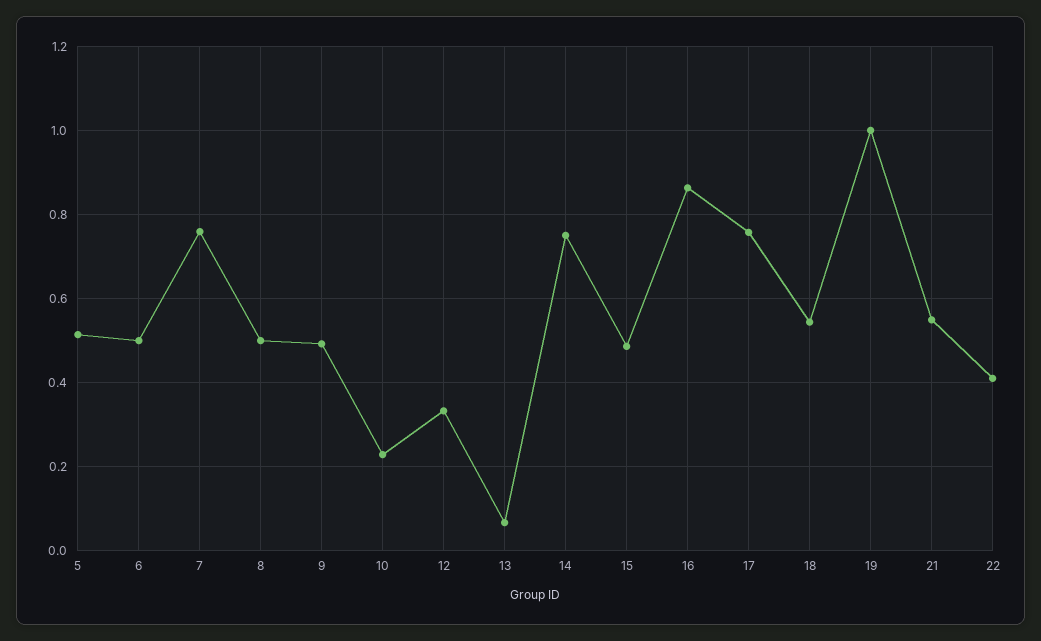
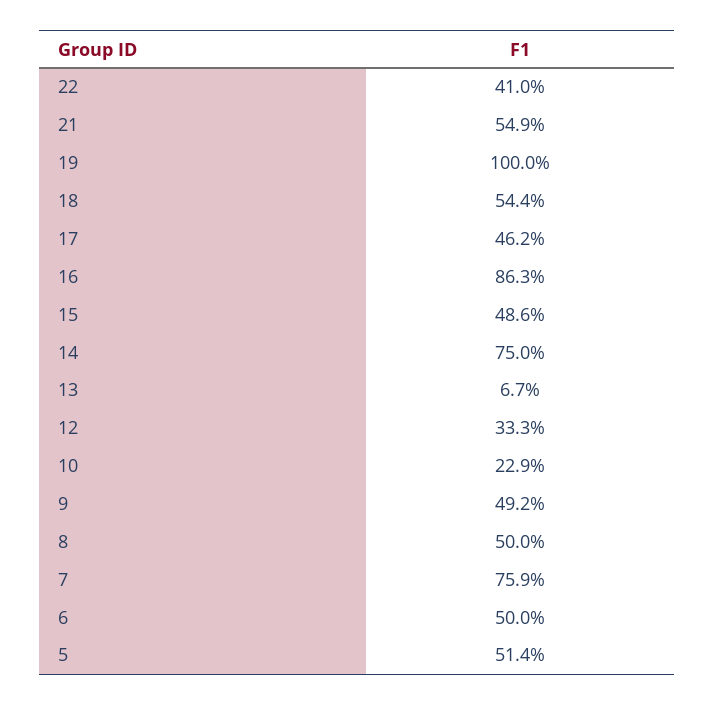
  {
    "5": 0.514,
    "6": 0.5,
    "7": 0.759,
    "8": 0.5,
    "9": 0.492,
    "10": 0.229,
    "12": 0.333,
    "13": 0.067,
    "14": 0.75,
    "15": 0.486,
    "16": 0.863,
-   "17": 0.76,
+   "17": 0.462,
    "18": 0.544,
    "19": 1,
    "21": 0.549,
    "22": 0.41
  }

